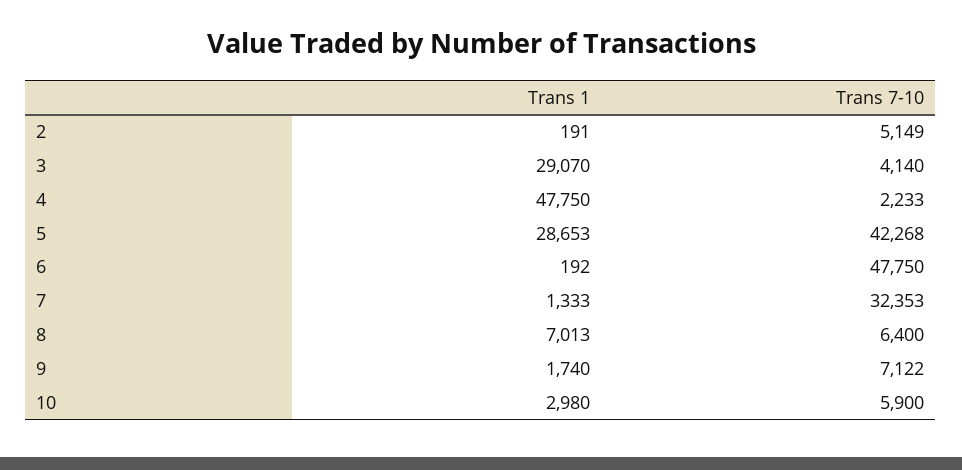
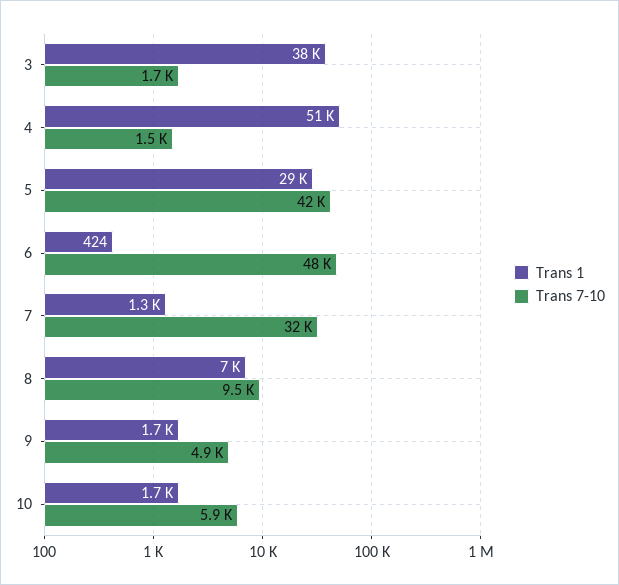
  {
    "Trans 1": {
-     "2": 191,
-     "3": 29070,
+     "3": 38000,
-     "4": 47750,
+     "4": 51000,
      "5": 28653,
-     "6": 192,
+     "6": 424,
      "7": 1333,
      "8": 7013,
      "9": 1740,
-     "10": 2980
+     "10": 1700
    },
    "Trans 7-10": {
-     "2": 5149,
-     "3": 4140,
+     "3": 1700,
-     "4": 2233,
+     "4": 1500,
      "5": 42268,
      "6": 47750,
      "7": 32353,
-     "8": 6400,
+     "8": 9500,
-     "9": 7122,
+     "9": 4900,
      "10": 5900
    }
  }

